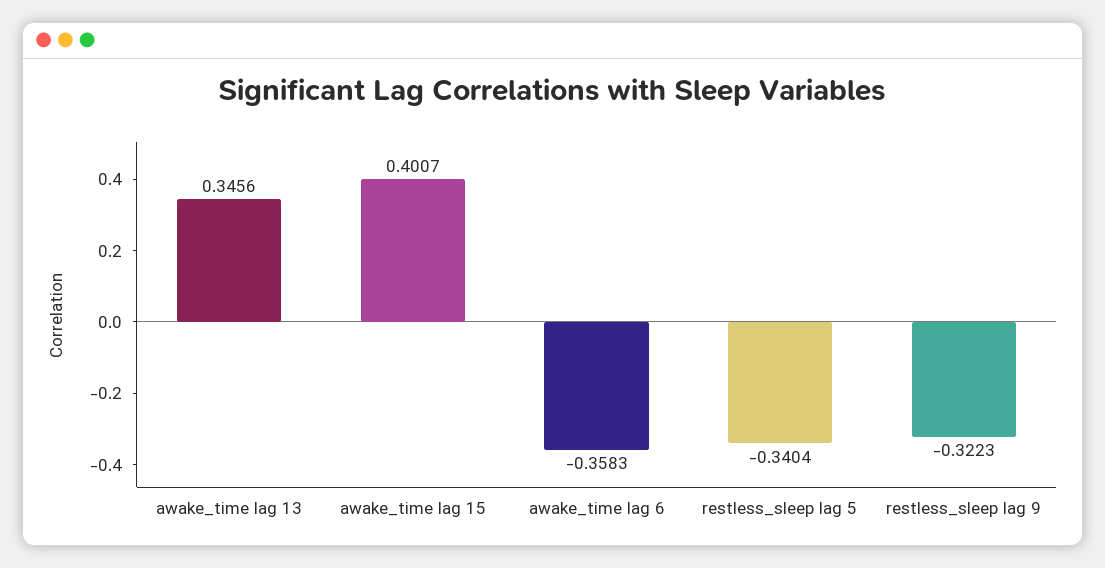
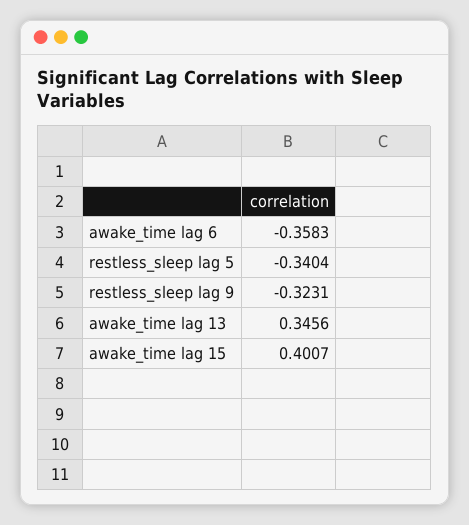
  {
    "awake_time lag 13": 0.3456,
    "awake_time lag 15": 0.4007,
    "awake_time lag 6": -0.3583,
    "restless_sleep lag 5": -0.3404,
-   "restless_sleep lag 9": -0.3223
+   "restless_sleep lag 9": -0.3231
  }

